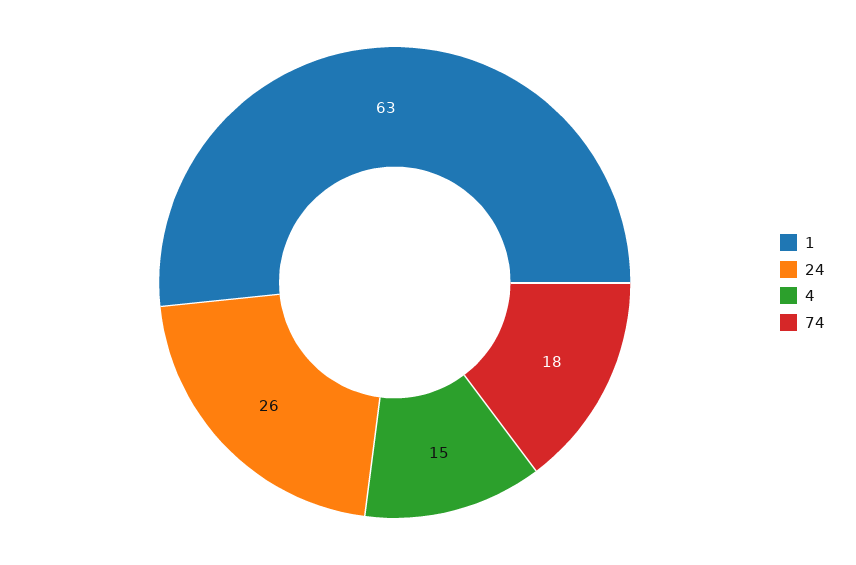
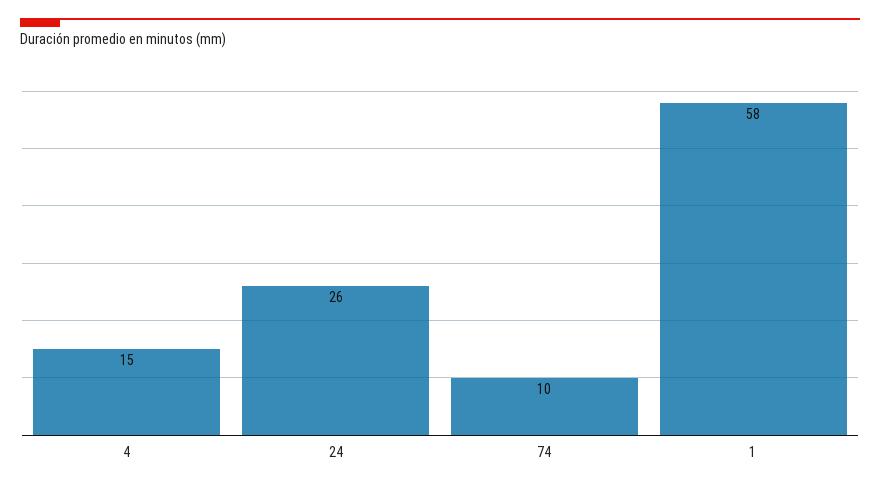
  {
-   "1": 63,
+   "1": 58,
    "24": 26,
    "4": 15,
-   "74": 18
+   "74": 10
  }

